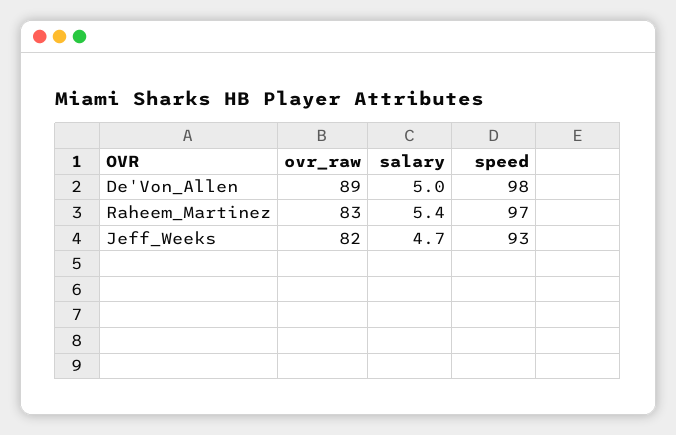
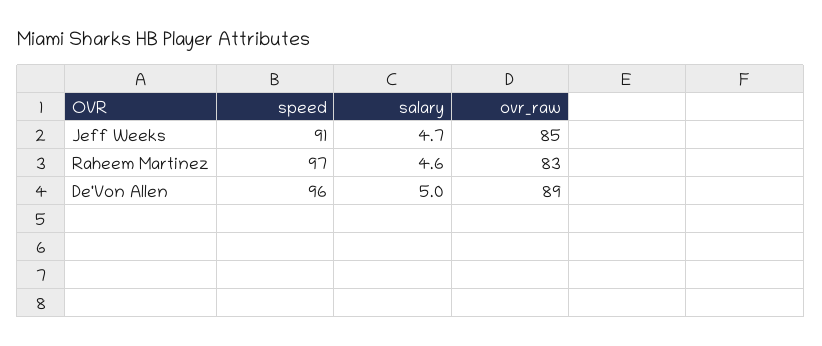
  {
    "ovr_raw": {
      "De'Von_Allen": 89,
      "Raheem_Martinez": 83,
-     "Jeff_Weeks": 82
+     "Jeff_Weeks": 85
    },
    "salary": {
      "De'Von_Allen": 5,
-     "Raheem_Martinez": 5.4,
+     "Raheem_Martinez": 4.6,
      "Jeff_Weeks": 4.7
    },
    "speed": {
-     "De'Von_Allen": 98,
+     "De'Von_Allen": 96,
      "Raheem_Martinez": 97,
-     "Jeff_Weeks": 93
+     "Jeff_Weeks": 91
    }
  }

